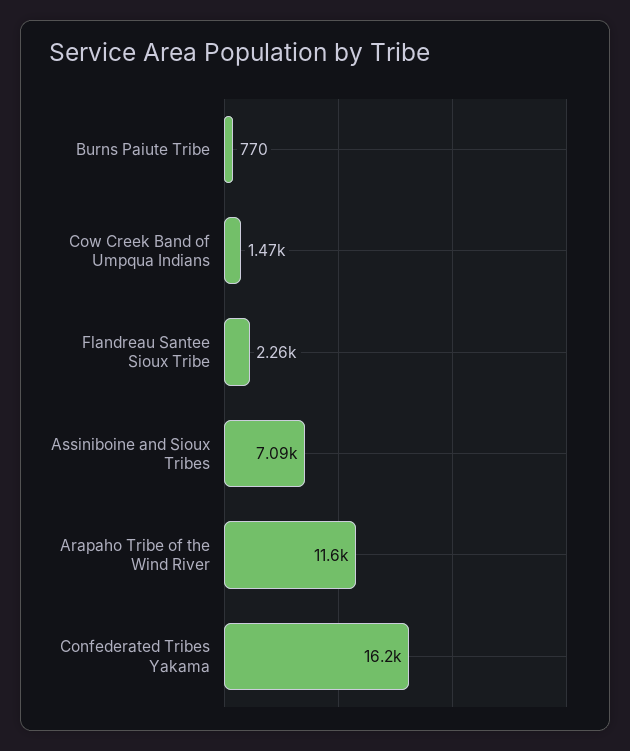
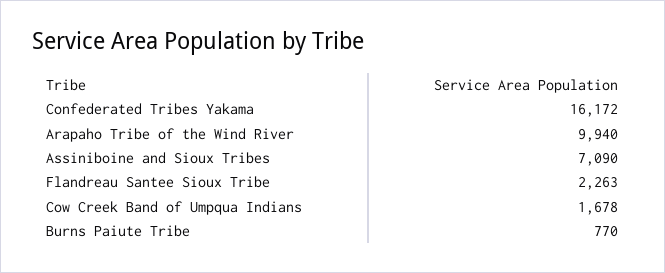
  {
    "Burns Paiute Tribe": 770,
-   "Cow Creek Band of Umpqua Indians": 1470,
+   "Cow Creek Band of Umpqua Indians": 1678,
    "Flandreau Santee Sioux Tribe": 2263,
    "Assiniboine and Sioux Tribes": 7090,
-   "Arapaho Tribe of the Wind River": 11600,
+   "Arapaho Tribe of the Wind River": 9940,
    "Confederated Tribes Yakama": 16172
  }

